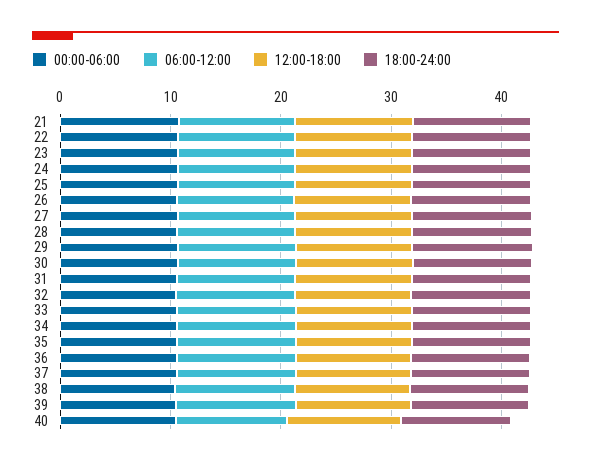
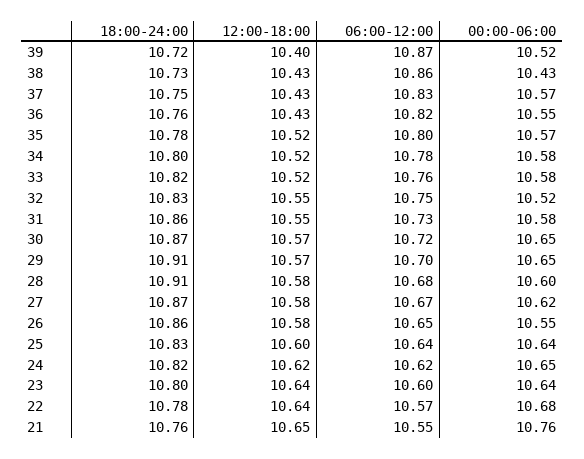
  {
    "00:00-06:00": {
      "21": 10.76,
      "22": 10.68,
      "23": 10.64,
      "24": 10.65,
      "25": 10.64,
      "26": 10.55,
      "27": 10.62,
      "28": 10.6,
      "29": 10.65,
      "30": 10.65,
      "31": 10.58,
      "32": 10.52,
      "33": 10.58,
      "34": 10.58,
      "35": 10.57,
      "36": 10.55,
      "37": 10.57,
      "38": 10.43,
-     "39": 10.52,
+     "39": 10.52
-     "40": 10
    },
    "06:00-12:00": {
      "21": 10.55,
      "22": 10.57,
      "23": 10.6,
      "24": 10.62,
      "25": 10.64,
      "26": 10.65,
      "27": 10.67,
      "28": 10.68,
      "29": 10.7,
      "30": 10.72,
      "31": 10.73,
      "32": 10.75,
      "33": 10.76,
      "34": 10.78,
      "35": 10.8,
      "36": 10.82,
      "37": 10.83,
      "38": 10.86,
-     "39": 10.87,
+     "39": 10.87
-     "40": 10
    },
    "12:00-18:00": {
      "21": 10.65,
      "22": 10.64,
      "23": 10.64,
      "24": 10.62,
      "25": 10.6,
      "26": 10.58,
      "27": 10.58,
      "28": 10.58,
      "29": 10.57,
      "30": 10.57,
      "31": 10.55,
      "32": 10.55,
      "33": 10.52,
      "34": 10.52,
      "35": 10.52,
      "36": 10.43,
      "37": 10.43,
      "38": 10.43,
-     "39": 10.4,
+     "39": 10.4
-     "40": 10
    },
    "18:00-24:00": {
      "21": 10.76,
      "22": 10.78,
      "23": 10.8,
      "24": 10.82,
      "25": 10.83,
      "26": 10.86,
      "27": 10.87,
      "28": 10.91,
      "29": 10.91,
      "30": 10.87,
      "31": 10.86,
      "32": 10.83,
      "33": 10.82,
      "34": 10.8,
      "35": 10.78,
      "36": 10.76,
      "37": 10.75,
      "38": 10.73,
-     "39": 10.72,
+     "39": 10.72
-     "40": 10
    }
  }

